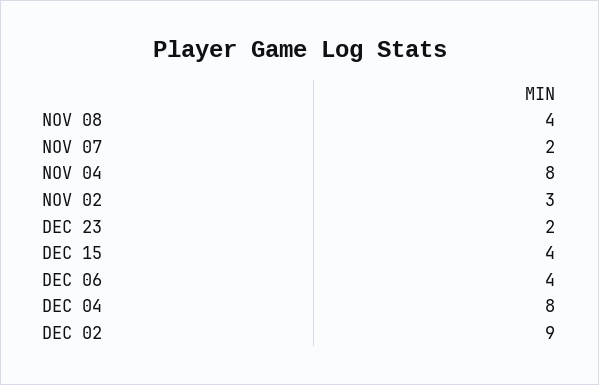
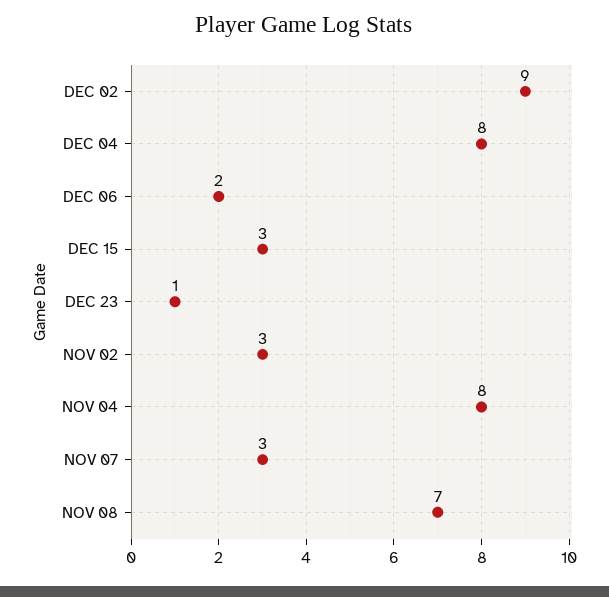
  {
-   "NOV 08": 4,
+   "NOV 08": 7,
-   "NOV 07": 2,
+   "NOV 07": 3,
    "NOV 04": 8,
    "NOV 02": 3,
-   "DEC 23": 2,
+   "DEC 23": 1,
-   "DEC 15": 4,
+   "DEC 15": 3,
-   "DEC 06": 4,
+   "DEC 06": 2,
    "DEC 04": 8,
    "DEC 02": 9
  }

